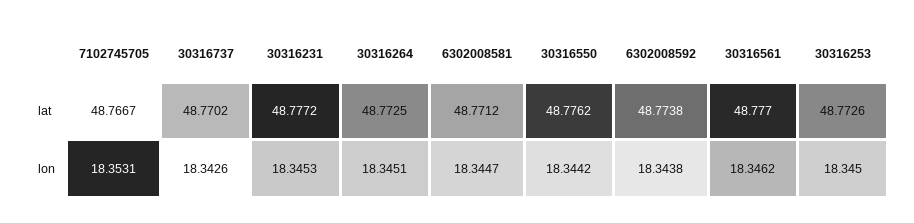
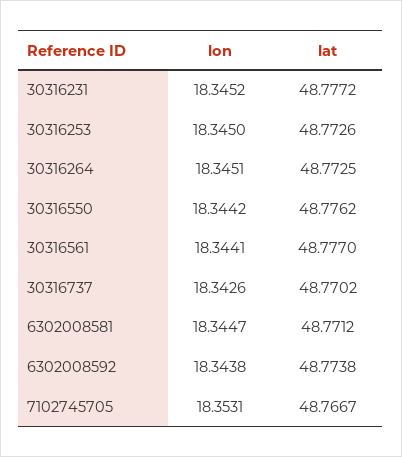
  {
    "7102745705": {
      "lat": 48.7667,
      "lon": 18.3531
    },
    "30316737": {
      "lat": 48.7702,
      "lon": 18.3426
    },
    "30316231": {
      "lat": 48.7772,
-     "lon": 18.3453
+     "lon": 18.3452
    },
    "30316264": {
      "lat": 48.7725,
      "lon": 18.3451
    },
    "6302008581": {
      "lat": 48.7712,
      "lon": 18.3447
    },
    "30316550": {
      "lat": 48.7762,
      "lon": 18.3442
    },
    "6302008592": {
      "lat": 48.7738,
      "lon": 18.3438
    },
    "30316561": {
      "lat": 48.777,
-     "lon": 18.3462
+     "lon": 18.3441
    },
    "30316253": {
      "lat": 48.7726,
      "lon": 18.345
    }
  }

